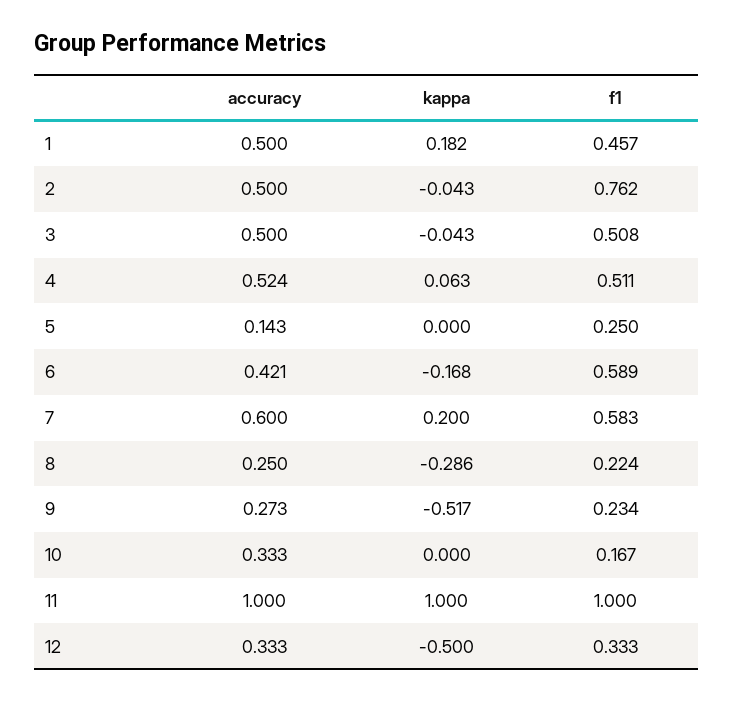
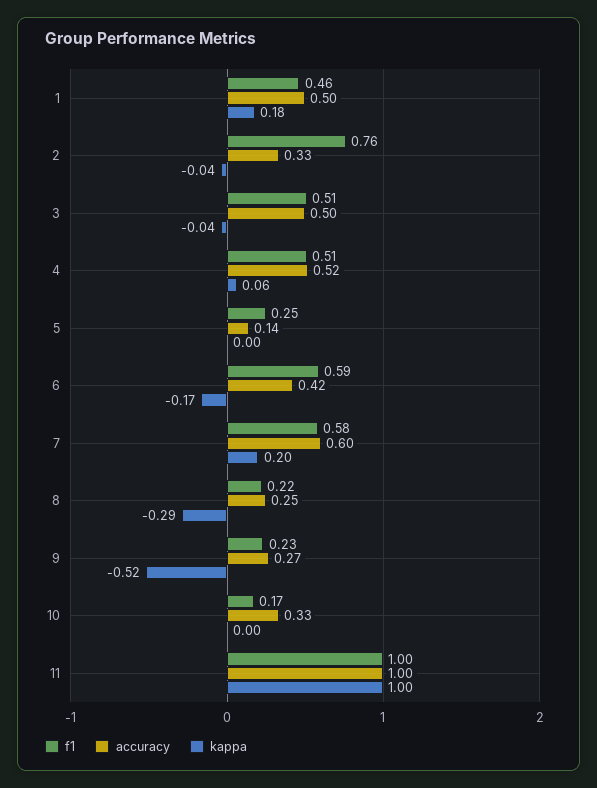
  {
    "accuracy": {
      "1": 0.5,
-     "2": 0.5,
+     "2": 0.33,
      "3": 0.5,
      "4": 0.524,
      "5": 0.143,
      "6": 0.421,
      "7": 0.6,
      "8": 0.25,
      "9": 0.273,
      "10": 0.333,
-     "11": 1,
+     "11": 1
-     "12": 0.333
    },
    "kappa": {
      "1": 0.182,
      "2": -0.043,
      "3": -0.043,
      "4": 0.063,
      "5": 0,
      "6": -0.168,
      "7": 0.2,
      "8": -0.286,
      "9": -0.517,
      "10": 0,
-     "11": 1,
+     "11": 1
-     "12": -0.5
    },
    "f1": {
      "1": 0.457,
      "2": 0.762,
      "3": 0.508,
      "4": 0.511,
      "5": 0.25,
      "6": 0.589,
      "7": 0.583,
      "8": 0.224,
      "9": 0.234,
      "10": 0.167,
-     "11": 1,
+     "11": 1
-     "12": 0.333
    }
  }

